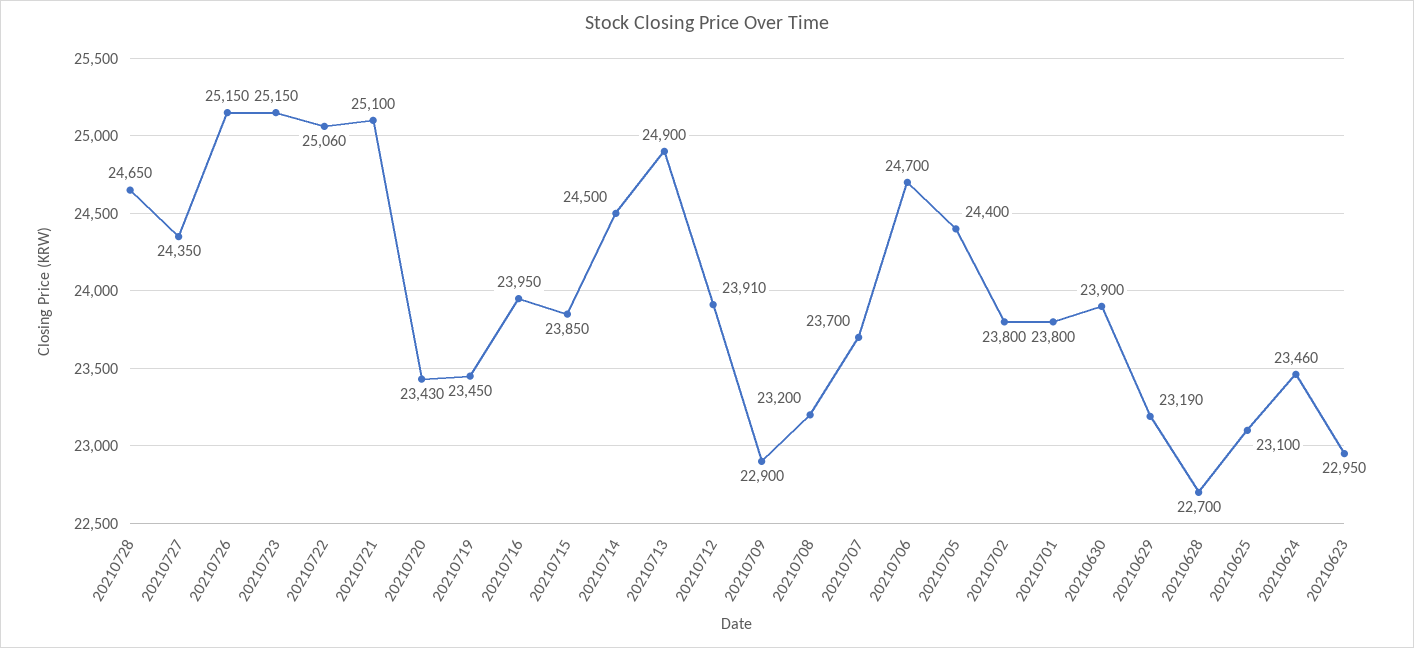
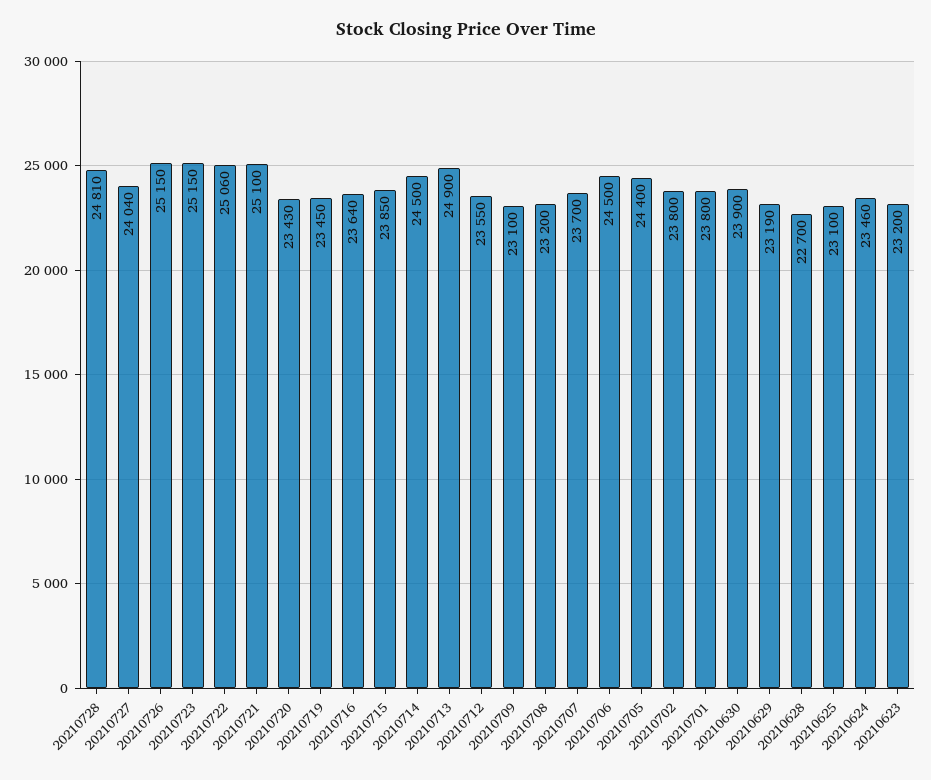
  {
-   "20210728": 24650,
+   "20210728": 24810,
-   "20210727": 24350,
+   "20210727": 24040,
    "20210726": 25150,
    "20210723": 25150,
    "20210722": 25060,
    "20210721": 25100,
    "20210720": 23430,
    "20210719": 23450,
-   "20210716": 23950,
+   "20210716": 23640,
    "20210715": 23850,
    "20210714": 24500,
    "20210713": 24900,
-   "20210712": 23910,
+   "20210712": 23550,
-   "20210709": 22900,
+   "20210709": 23100,
    "20210708": 23200,
    "20210707": 23700,
-   "20210706": 24700,
+   "20210706": 24500,
    "20210705": 24400,
    "20210702": 23800,
    "20210701": 23800,
    "20210630": 23900,
    "20210629": 23190,
    "20210628": 22700,
    "20210625": 23100,
    "20210624": 23460,
-   "20210623": 22950
+   "20210623": 23200
  }

